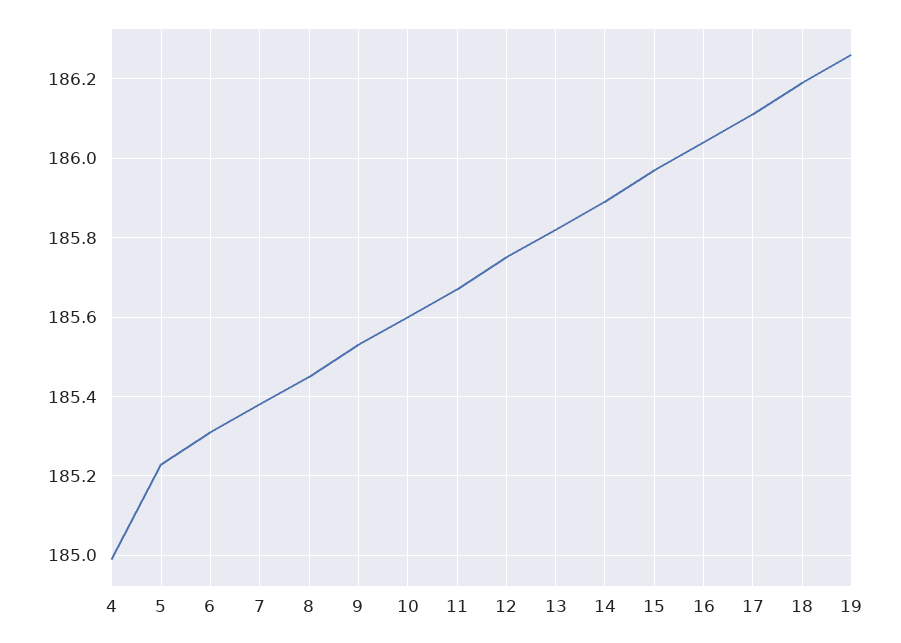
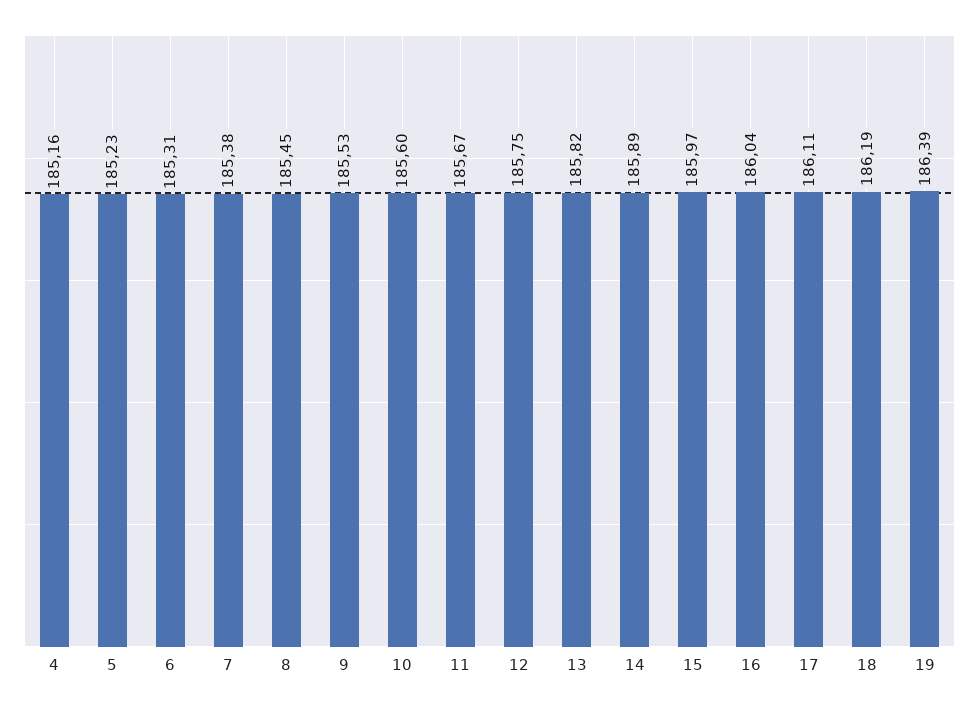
  {
-   "4": 185,
+   "4": 185.16,
    "5": 185.23,
    "6": 185.31,
    "7": 185.38,
    "8": 185.45,
    "9": 185.53,
    "10": 185.6,
    "11": 185.67,
    "12": 185.75,
    "13": 185.82,
    "14": 185.89,
    "15": 185.97,
    "16": 186.04,
    "17": 186.11,
    "18": 186.19,
-   "19": 186.25
+   "19": 186.39
  }

